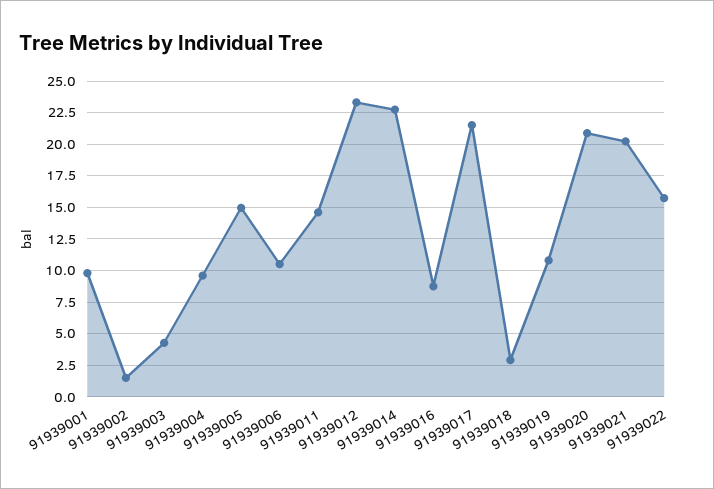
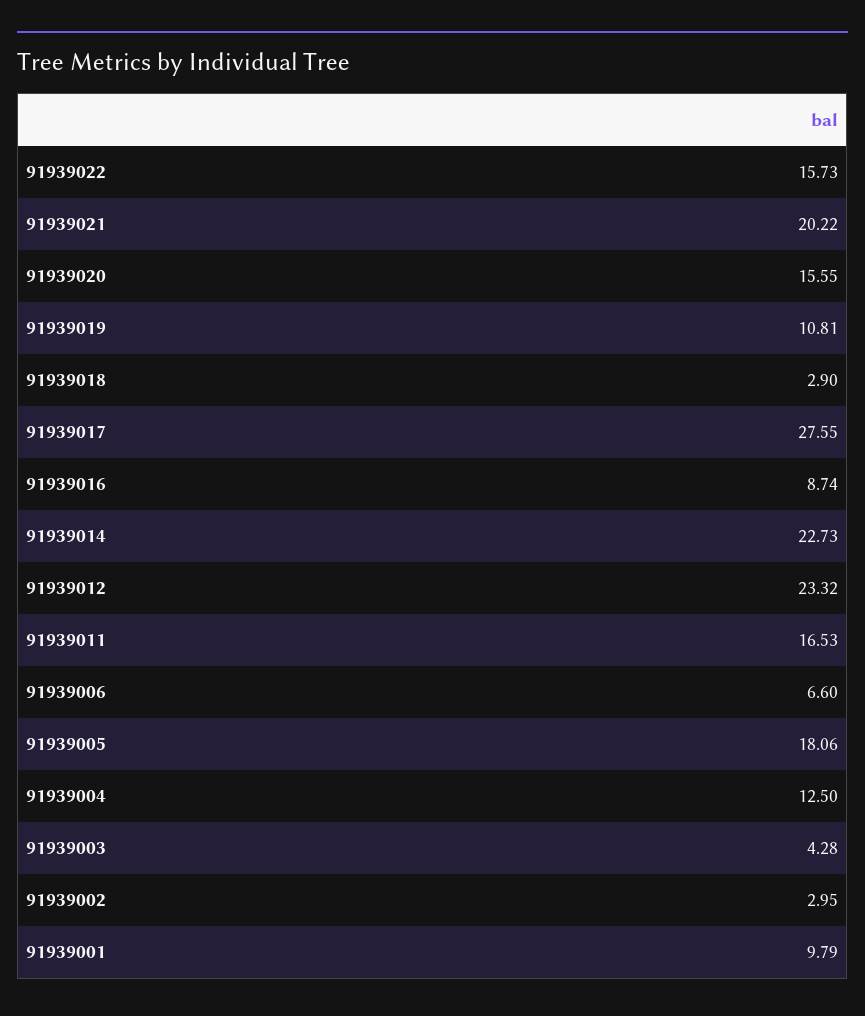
  {
    "91939001": 9.79,
-   "91939002": 1.5,
+   "91939002": 2.95,
    "91939003": 4.28,
-   "91939004": 9.5,
+   "91939004": 12.5,
-   "91939005": 15,
+   "91939005": 18.06,
-   "91939006": 10.5,
+   "91939006": 6.6,
-   "91939011": 14.5,
+   "91939011": 16.53,
    "91939012": 23.32,
    "91939014": 22.73,
    "91939016": 8.74,
-   "91939017": 21.5,
+   "91939017": 27.55,
    "91939018": 2.9,
    "91939019": 10.81,
-   "91939020": 21,
+   "91939020": 15.55,
    "91939021": 20.22,
    "91939022": 15.73
  }

